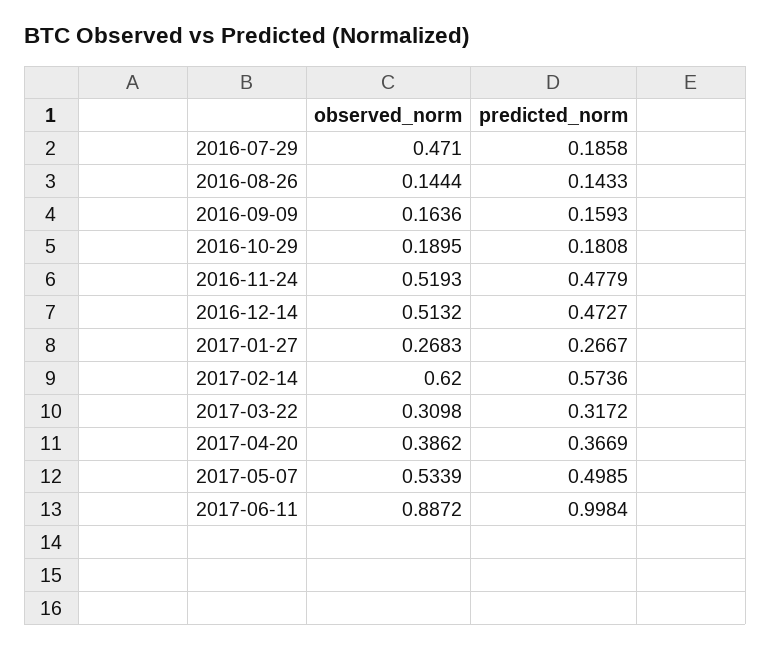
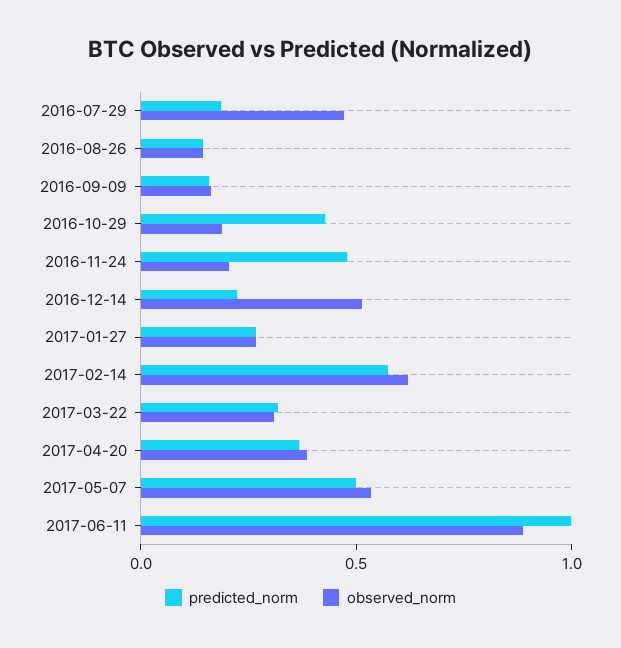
  {
    "observed_norm": {
      "2016-07-29": 0.471,
      "2016-08-26": 0.1444,
      "2016-09-09": 0.1636,
      "2016-10-29": 0.1895,
-     "2016-11-24": 0.5193,
+     "2016-11-24": 0.2,
      "2016-12-14": 0.5132,
      "2017-01-27": 0.2683,
      "2017-02-14": 0.62,
      "2017-03-22": 0.3098,
      "2017-04-20": 0.3862,
      "2017-05-07": 0.5339,
      "2017-06-11": 0.8872
    },
    "predicted_norm": {
      "2016-07-29": 0.1858,
      "2016-08-26": 0.1433,
      "2016-09-09": 0.1593,
-     "2016-10-29": 0.1808,
+     "2016-10-29": 0.4,
      "2016-11-24": 0.4779,
-     "2016-12-14": 0.4727,
+     "2016-12-14": 0.2,
      "2017-01-27": 0.2667,
      "2017-02-14": 0.5736,
      "2017-03-22": 0.3172,
      "2017-04-20": 0.3669,
      "2017-05-07": 0.4985,
      "2017-06-11": 0.9984
    }
  }

